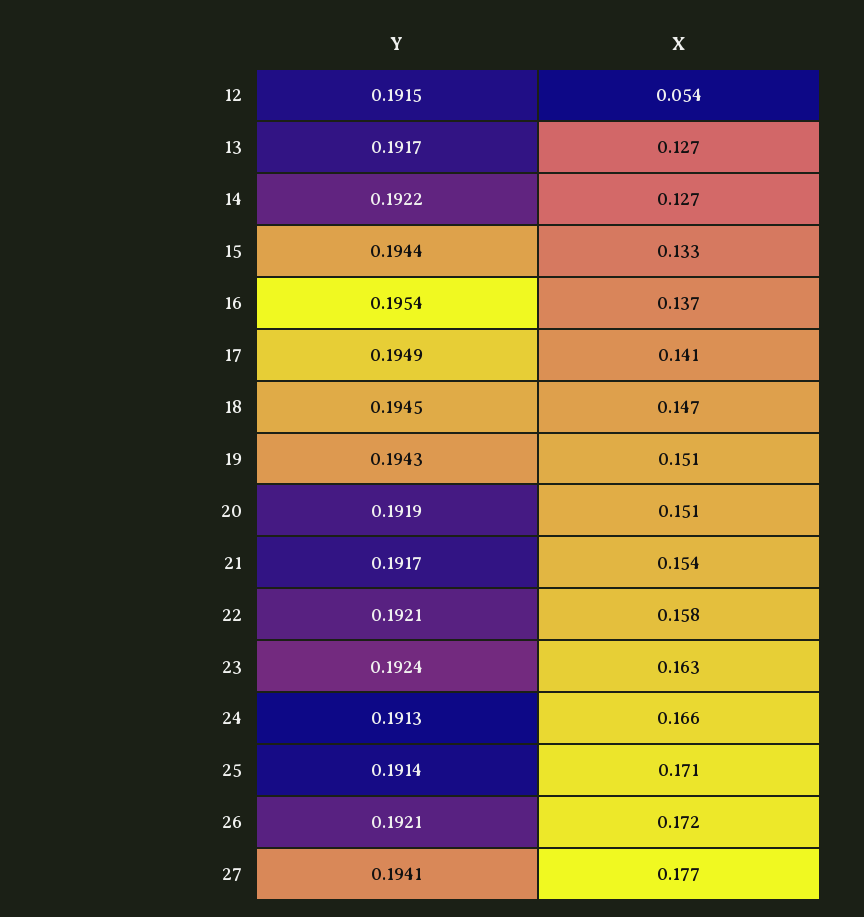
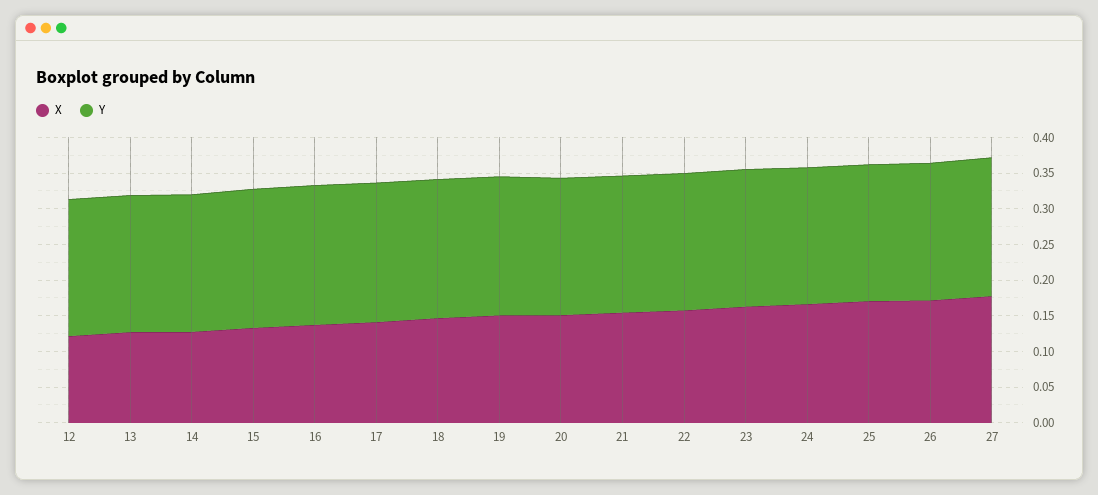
  {
    "Y": {
      "12": 0.1915,
      "13": 0.1917,
      "14": 0.1922,
      "15": 0.1944,
      "16": 0.1954,
      "17": 0.1949,
      "18": 0.1945,
      "19": 0.1943,
      "20": 0.1919,
      "21": 0.1917,
      "22": 0.1921,
      "23": 0.1924,
      "24": 0.1913,
      "25": 0.1914,
      "26": 0.1921,
      "27": 0.1941
    },
    "X": {
-     "12": 0.054,
+     "12": 0.125,
      "13": 0.127,
      "14": 0.127,
      "15": 0.133,
      "16": 0.137,
      "17": 0.141,
      "18": 0.147,
      "19": 0.151,
      "20": 0.151,
      "21": 0.154,
      "22": 0.158,
      "23": 0.163,
      "24": 0.166,
      "25": 0.171,
      "26": 0.172,
      "27": 0.177
    }
  }

